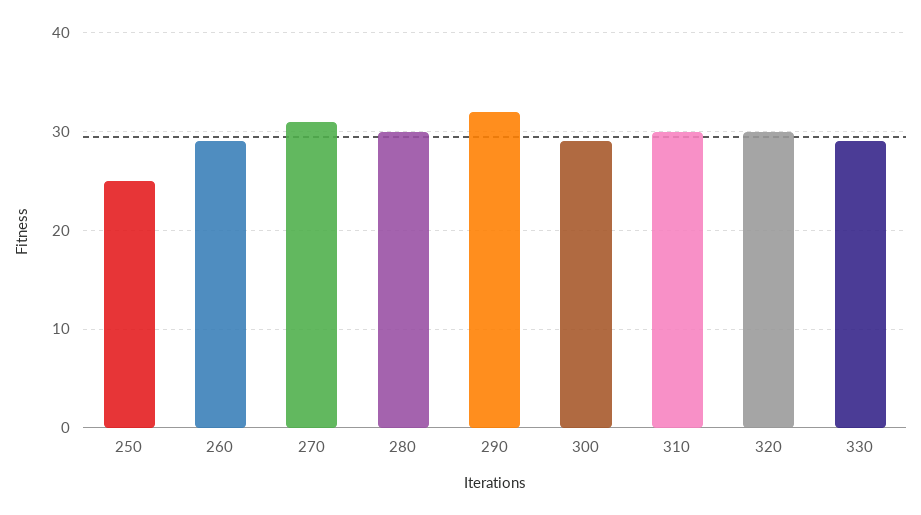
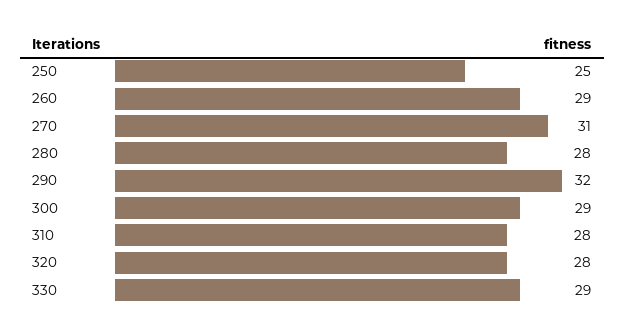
  {
    "250": 25,
    "260": 29,
    "270": 31,
-   "280": 30,
+   "280": 28,
    "290": 32,
    "300": 29,
-   "310": 30,
+   "310": 28,
-   "320": 30,
+   "320": 28,
    "330": 29
  }

